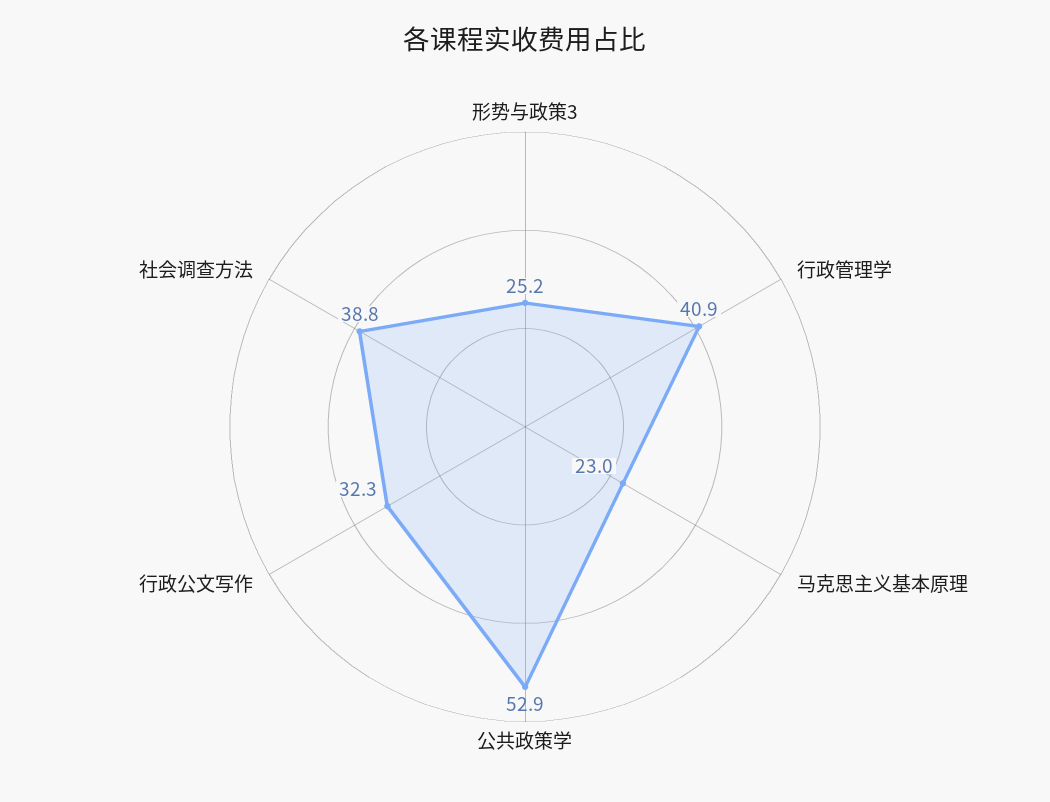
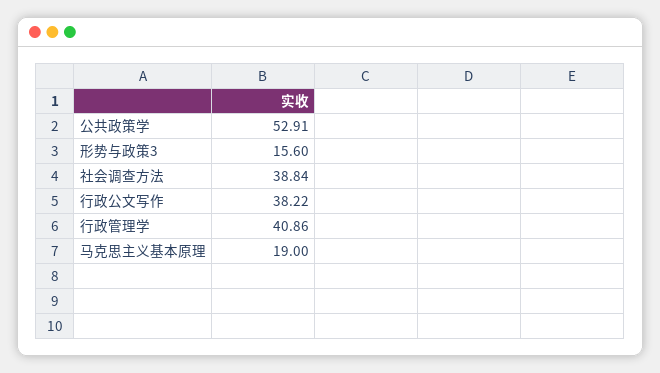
  {
-   "形势与政策3": 25.2,
+   "形势与政策3": 15.6,
    "行政管理学": 40.86,
-   "马克思主义基本原理": 23,
+   "马克思主义基本原理": 19,
    "公共政策学": 52.91,
-   "行政公文写作": 32.3,
+   "行政公文写作": 38.22,
    "社会调查方法": 38.84
  }

